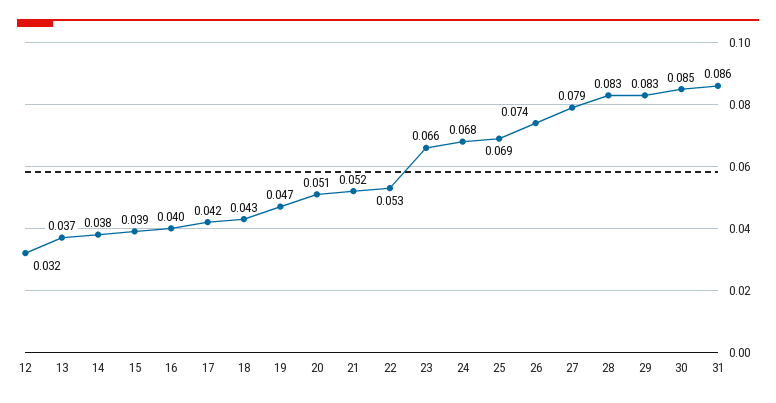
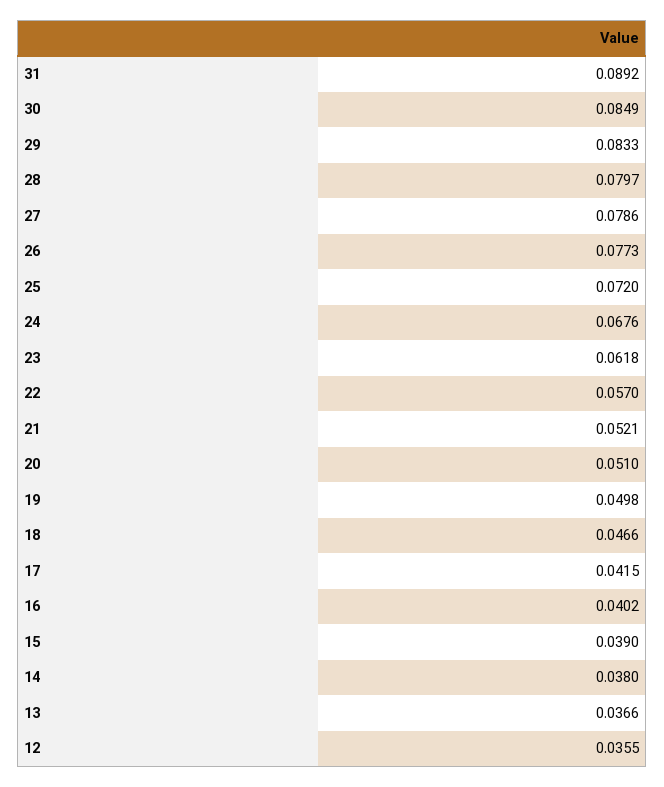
  {
-   "12": 0.032,
+   "12": 0.0355,
    "13": 0.0366,
    "14": 0.038,
    "15": 0.039,
    "16": 0.0402,
    "17": 0.0415,
-   "18": 0.043,
+   "18": 0.0466,
-   "19": 0.047,
+   "19": 0.0498,
    "20": 0.051,
    "21": 0.0521,
-   "22": 0.053,
+   "22": 0.057,
-   "23": 0.066,
+   "23": 0.0618,
    "24": 0.0676,
-   "25": 0.069,
+   "25": 0.072,
-   "26": 0.074,
+   "26": 0.0773,
    "27": 0.0786,
-   "28": 0.083,
+   "28": 0.0797,
    "29": 0.0833,
    "30": 0.0849,
-   "31": 0.086
+   "31": 0.0892
  }

